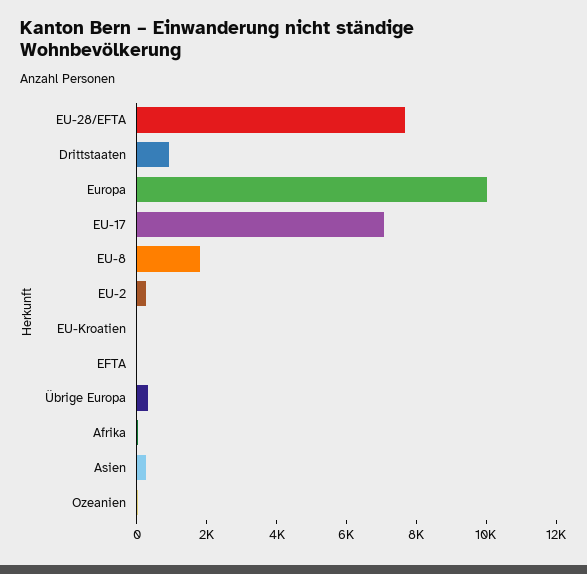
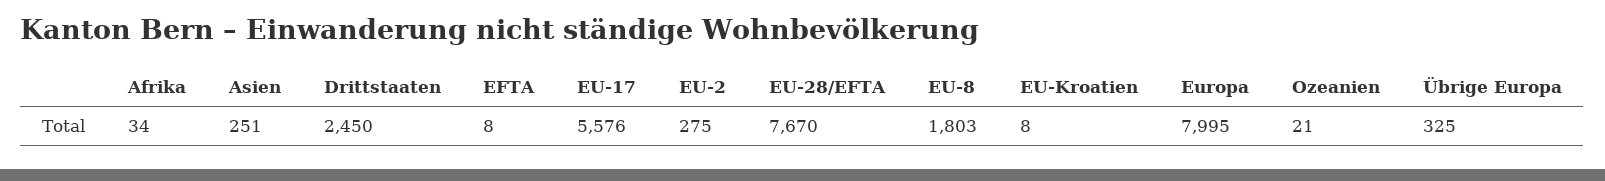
  {
    "EU-28/EFTA": 7670,
-   "Drittstaaten": 1000,
+   "Drittstaaten": 2450,
-   "Europa": 10000,
+   "Europa": 7995,
-   "EU-17": 7000,
+   "EU-17": 5576,
    "EU-8": 1803,
    "EU-2": 275,
    "EU-Kroatien": 8,
    "EFTA": 8,
    "Übrige Europa": 325,
    "Afrika": 34,
    "Asien": 251,
    "Ozeanien": 21
  }

